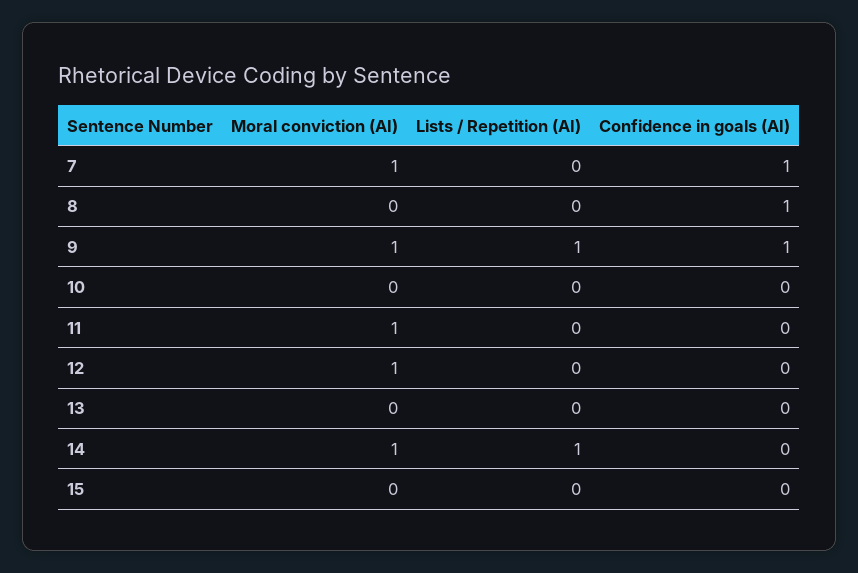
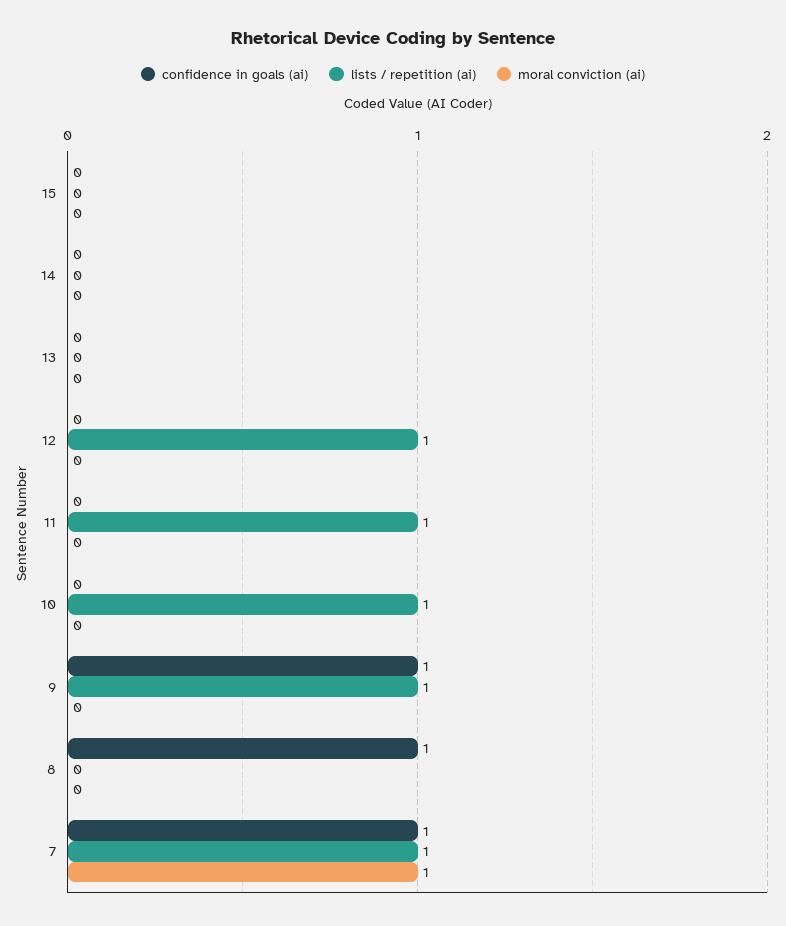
  {
    "Moral conviction (AI)": {
      "7": 1,
      "8": 0,
-     "9": 1,
+     "9": 0,
      "10": 0,
-     "11": 1,
+     "11": 0,
-     "12": 1,
+     "12": 0,
      "13": 0,
-     "14": 1,
+     "14": 0,
      "15": 0
    },
    "Lists / Repetition (AI)": {
-     "7": 0,
+     "7": 1,
      "8": 0,
      "9": 1,
-     "10": 0,
+     "10": 1,
-     "11": 0,
+     "11": 1,
-     "12": 0,
+     "12": 1,
      "13": 0,
-     "14": 1,
+     "14": 0,
      "15": 0
    },
    "Confidence in goals (AI)": {
      "7": 1,
      "8": 1,
      "9": 1,
      "10": 0,
      "11": 0,
      "12": 0,
      "13": 0,
      "14": 0,
      "15": 0
    }
  }

